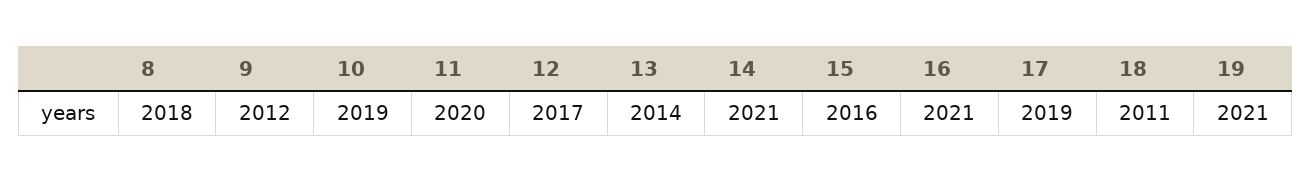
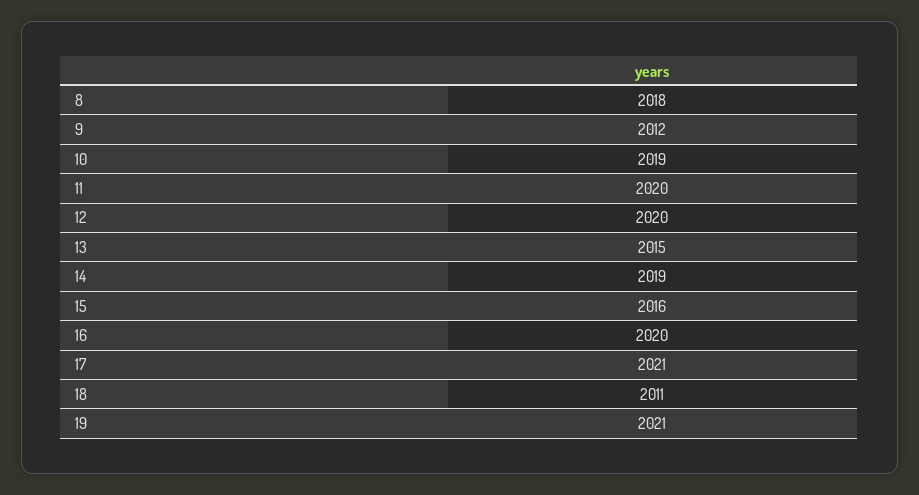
  {
    "8": 2018,
    "9": 2012,
    "10": 2019,
    "11": 2020,
-   "12": 2017,
+   "12": 2020,
-   "13": 2014,
+   "13": 2015,
-   "14": 2021,
+   "14": 2019,
    "15": 2016,
-   "16": 2021,
+   "16": 2020,
-   "17": 2019,
+   "17": 2021,
    "18": 2011,
    "19": 2021
  }

